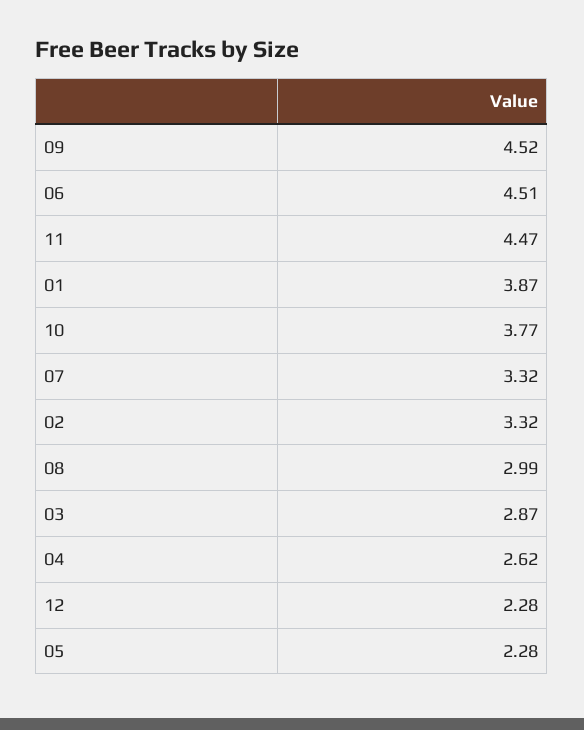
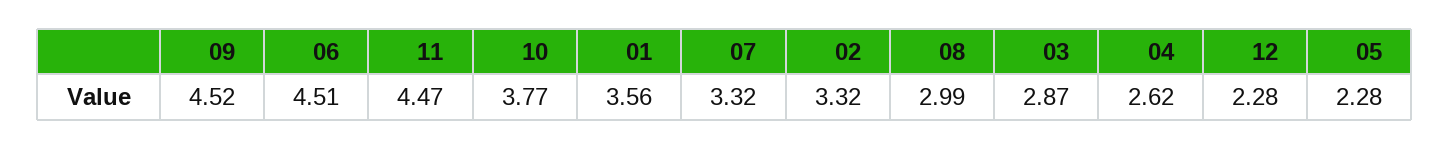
  {
    "09": 4.52,
    "06": 4.51,
    "11": 4.47,
-   "01": 3.87,
+   "01": 3.56,
    "10": 3.77,
    "07": 3.32,
    "02": 3.32,
    "08": 2.99,
    "03": 2.87,
    "04": 2.62,
    "12": 2.28,
    "05": 2.28
  }

